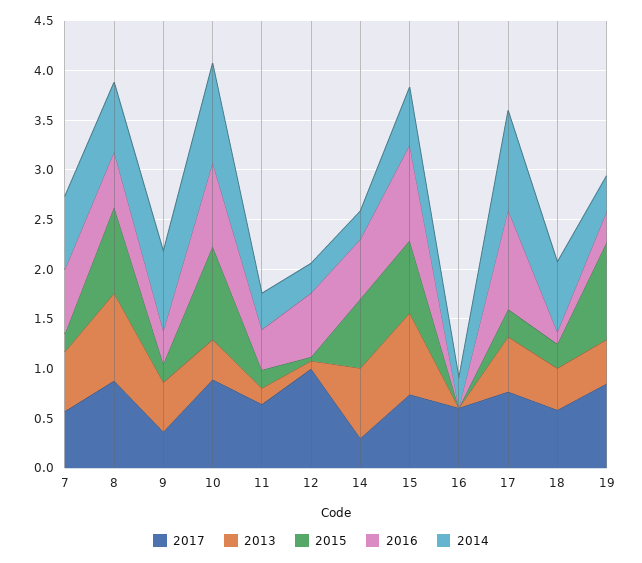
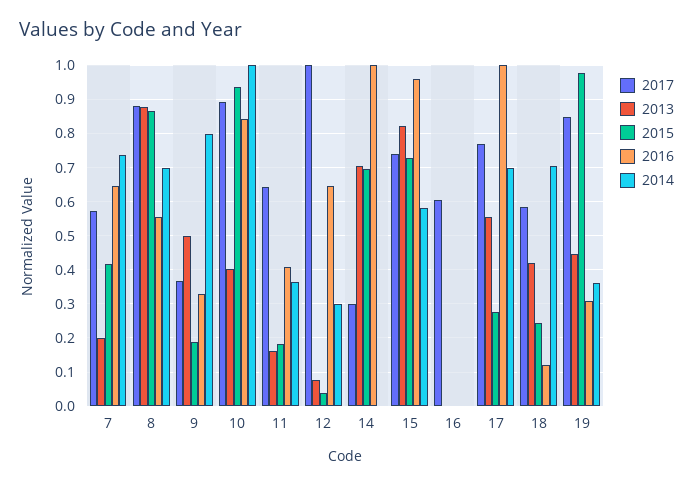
  {
    "2017": {
      "7": 0.58,
      "8": 0.88,
      "9": 0.36,
      "10": 0.9,
      "11": 0.64,
      "12": 1,
      "14": 0.3,
      "15": 0.74,
      "16": 0.6,
      "17": 0.76,
      "18": 0.58,
      "19": 0.84
    },
    "2013": {
-     "7": 0.6,
+     "7": 0.2,
      "8": 0.88,
      "9": 0.5,
      "10": 0.4,
      "11": 0.16,
      "12": 0.08,
      "14": 0.7,
      "15": 0.82,
      "16": 0,
      "17": 0.56,
      "18": 0.42,
      "19": 0.44
    },
    "2015": {
-     "7": 0.2,
+     "7": 0.42,
      "8": 0.86,
      "9": 0.18,
      "10": 0.94,
      "11": 0.18,
      "12": 0.04,
      "14": 0.7,
      "15": 0.72,
      "16": 0,
      "17": 0.28,
      "18": 0.24,
      "19": 0.98
    },
    "2016": {
      "7": 0.64,
      "8": 0.56,
      "9": 0.34,
      "10": 0.84,
      "11": 0.4,
      "12": 0.64,
-     "14": 0.6,
+     "14": 1,
      "15": 0.96,
      "16": 0,
      "17": 1,
      "18": 0.12,
      "19": 0.3
    },
    "2014": {
      "7": 0.74,
      "8": 0.7,
      "9": 0.8,
      "10": 1,
      "11": 0.36,
      "12": 0.3,
-     "14": 0.3,
+     "14": 0,
      "15": 0.58,
-     "16": 0.3,
+     "16": 0,
-     "17": 1,
+     "17": 0.7,
      "18": 0.7,
      "19": 0.36
    }
  }

